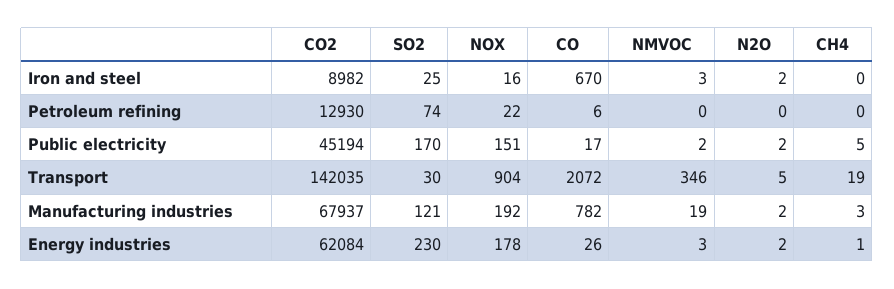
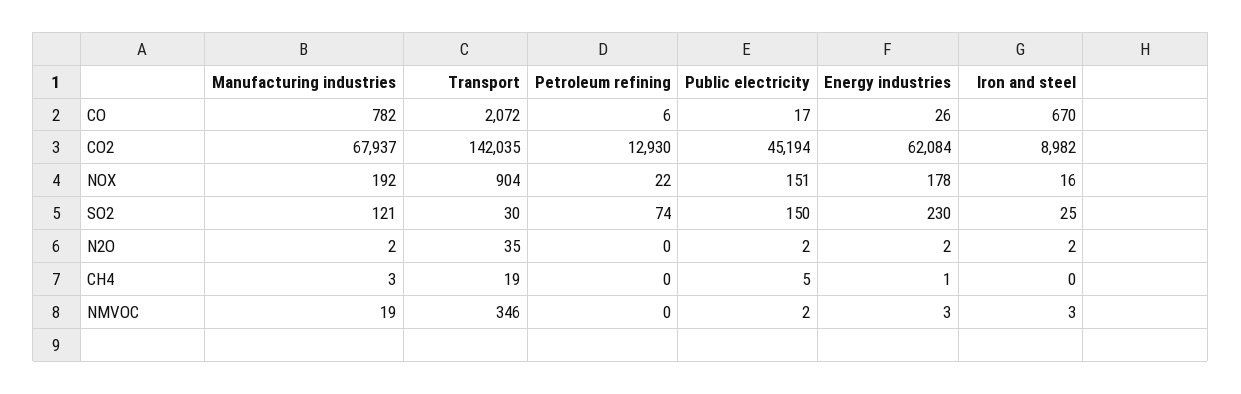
  {
    "CO2": {
      "Iron and steel": 8982,
      "Petroleum refining": 12930,
      "Public electricity": 45194,
      "Transport": 142035,
      "Manufacturing industries": 67937,
      "Energy industries": 62084
    },
    "SO2": {
      "Iron and steel": 25,
      "Petroleum refining": 74,
-     "Public electricity": 170,
+     "Public electricity": 150,
      "Transport": 30,
      "Manufacturing industries": 121,
      "Energy industries": 230
    },
    "NOX": {
      "Iron and steel": 16,
      "Petroleum refining": 22,
      "Public electricity": 151,
      "Transport": 904,
      "Manufacturing industries": 192,
      "Energy industries": 178
    },
    "CO": {
      "Iron and steel": 670,
      "Petroleum refining": 6,
      "Public electricity": 17,
      "Transport": 2072,
      "Manufacturing industries": 782,
      "Energy industries": 26
    },
    "NMVOC": {
      "Iron and steel": 3,
      "Petroleum refining": 0,
      "Public electricity": 2,
      "Transport": 346,
      "Manufacturing industries": 19,
      "Energy industries": 3
    },
    "N2O": {
      "Iron and steel": 2,
      "Petroleum refining": 0,
      "Public electricity": 2,
-     "Transport": 5,
+     "Transport": 35,
      "Manufacturing industries": 2,
      "Energy industries": 2
    },
    "CH4": {
      "Iron and steel": 0,
      "Petroleum refining": 0,
      "Public electricity": 5,
      "Transport": 19,
      "Manufacturing industries": 3,
      "Energy industries": 1
    }
  }

